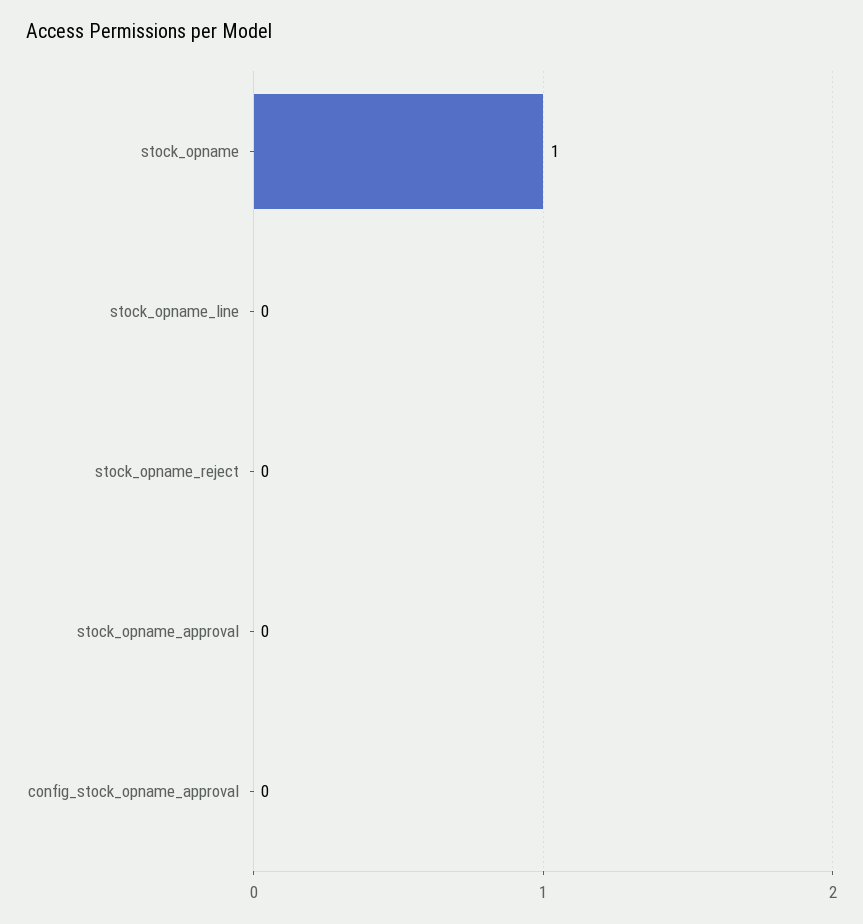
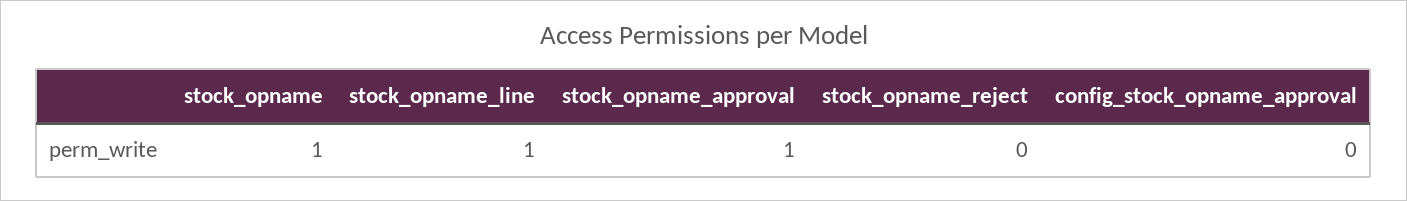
  {
    "stock_opname": 1,
-   "stock_opname_line": 0,
+   "stock_opname_line": 1,
    "stock_opname_reject": 0,
-   "stock_opname_approval": 0,
+   "stock_opname_approval": 1,
    "config_stock_opname_approval": 0
  }

